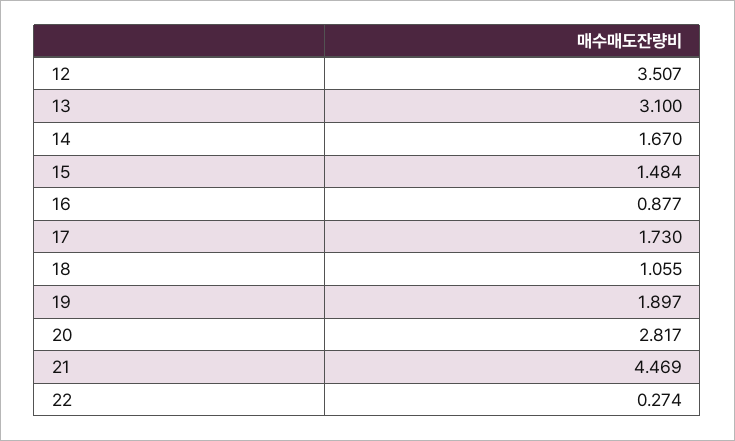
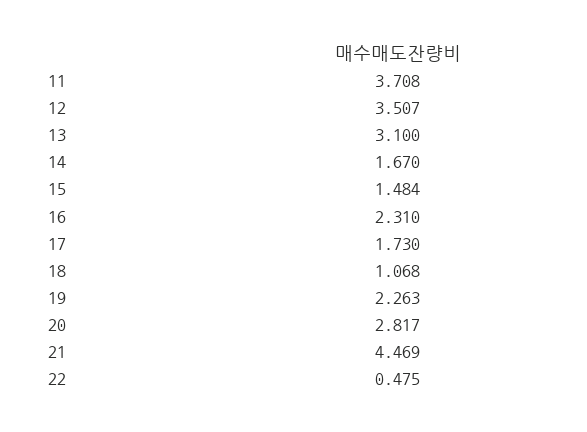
  {
    "12": 3.507,
    "13": 3.1,
    "14": 1.67,
    "15": 1.484,
-   "16": 0.877,
+   "16": 2.31,
    "17": 1.73,
-   "18": 1.055,
+   "18": 1.068,
-   "19": 1.897,
+   "19": 2.263,
    "20": 2.817,
    "21": 4.469,
-   "22": 0.274
+   "22": 0.475,
+   "11": 3.708
  }

